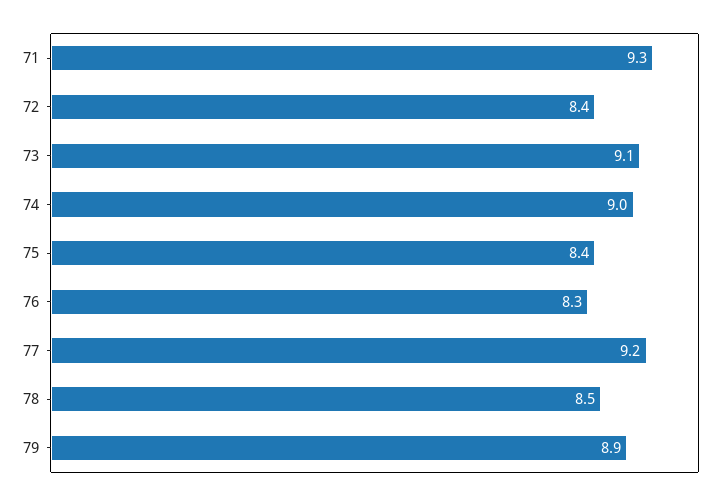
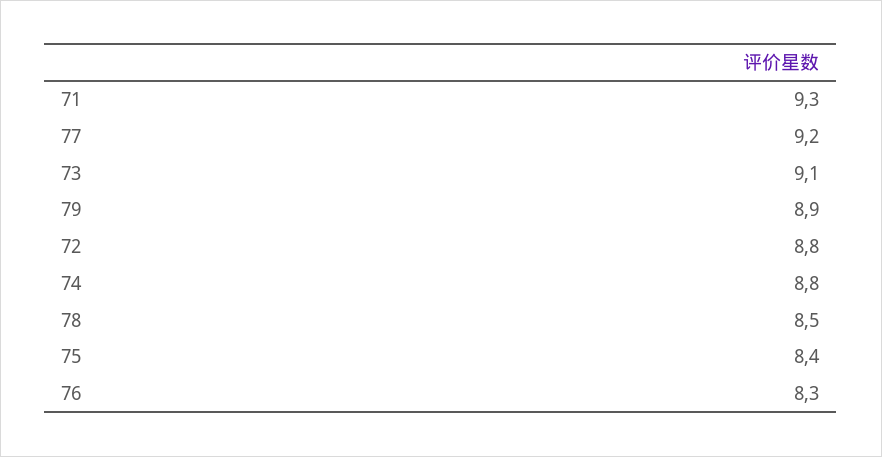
  {
    "71": 9.3,
-   "72": 8.4,
+   "72": 8.8,
    "73": 9.1,
-   "74": 9,
+   "74": 8.8,
    "75": 8.4,
    "76": 8.3,
    "77": 9.2,
    "78": 8.5,
    "79": 8.9
  }

